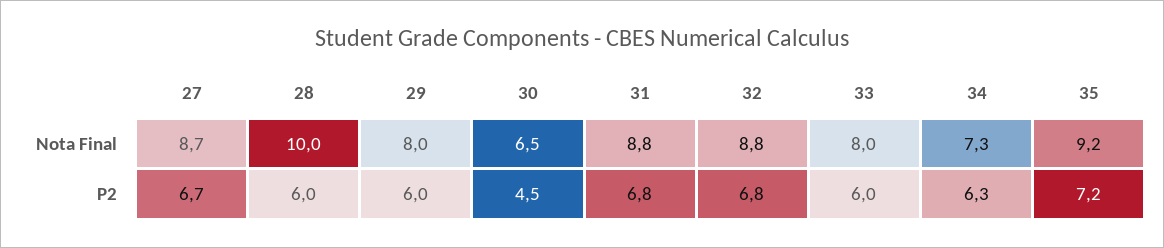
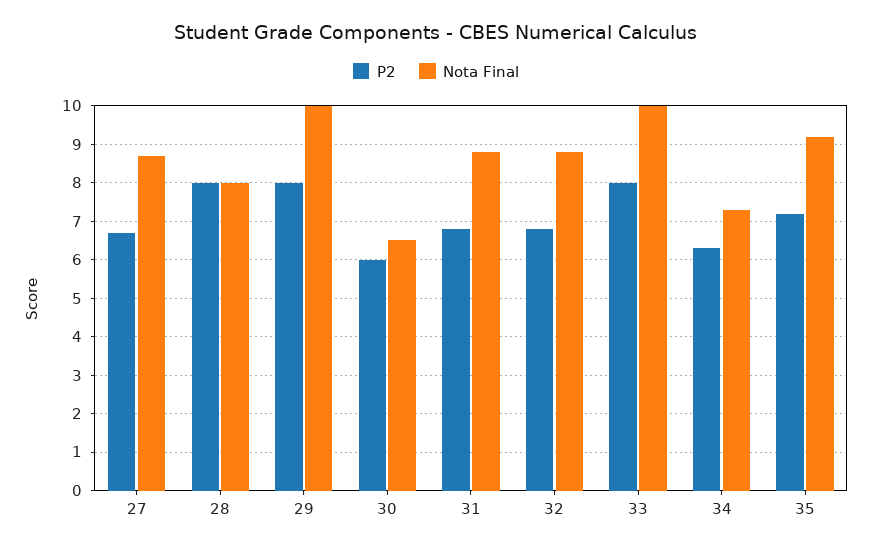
  {
    "Nota Final": {
      "27": 8.7,
-     "28": 10,
+     "28": 8,
-     "29": 8,
+     "29": 10,
      "30": 6.5,
      "31": 8.8,
      "32": 8.8,
-     "33": 8,
+     "33": 10,
      "34": 7.3,
      "35": 9.2
    },
    "P2": {
      "27": 6.7,
-     "28": 6,
+     "28": 8,
-     "29": 6,
+     "29": 8,
-     "30": 4.5,
+     "30": 6,
      "31": 6.8,
      "32": 6.8,
-     "33": 6,
+     "33": 8,
      "34": 6.3,
      "35": 7.2
    }
  }

